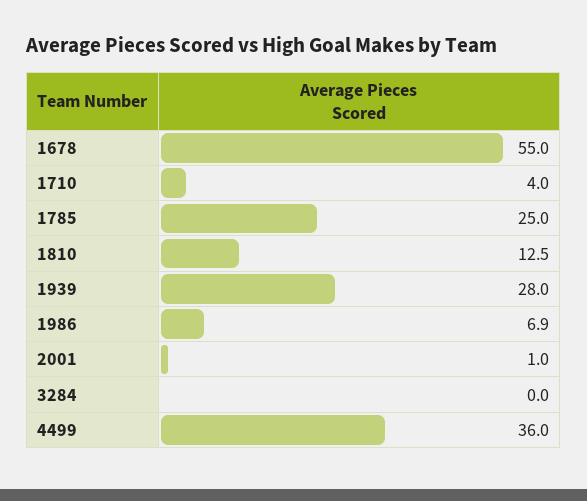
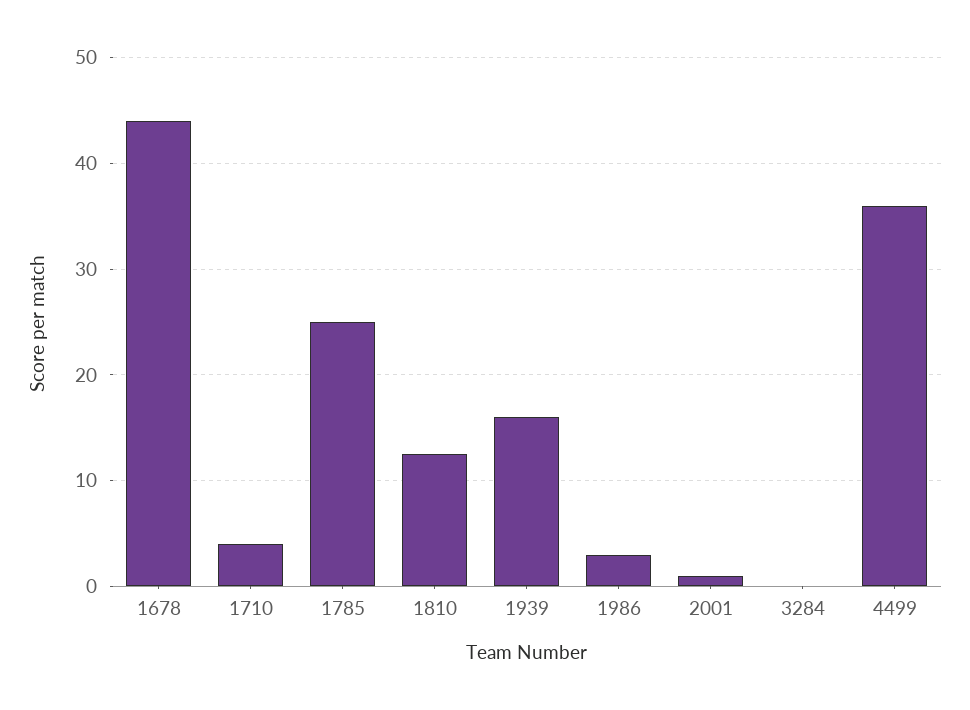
  {
-   "1678": 55,
+   "1678": 44,
    "1710": 4,
    "1785": 25,
    "1810": 12.5,
-   "1939": 28,
+   "1939": 16,
-   "1986": 6.9,
+   "1986": 3,
    "2001": 1,
    "3284": 0,
    "4499": 36
  }

